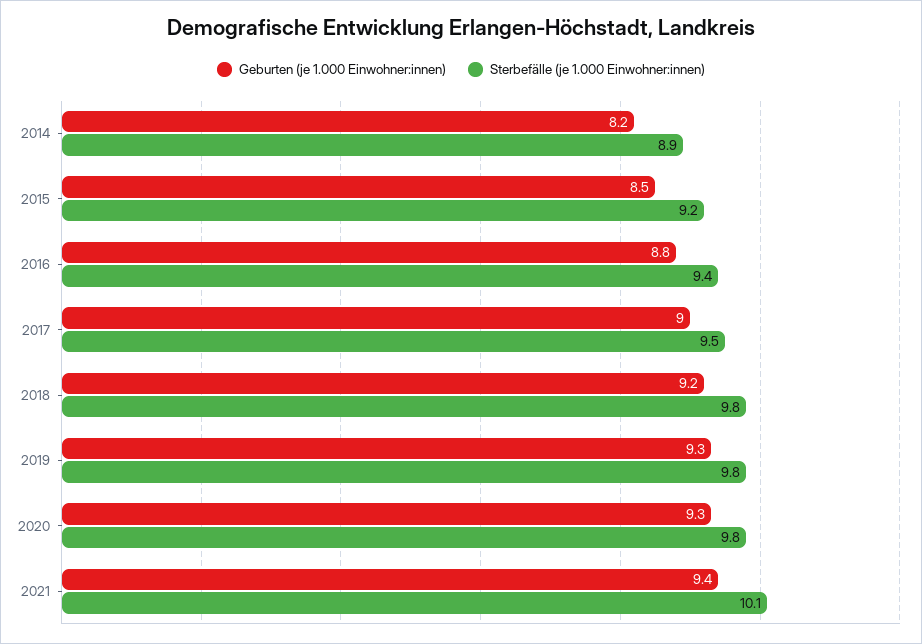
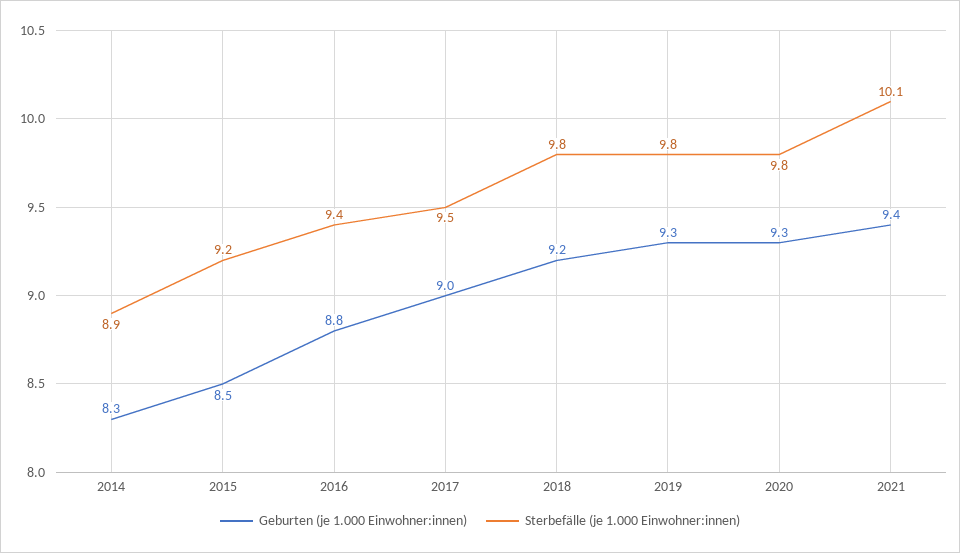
  {
    "Geburten (je 1.000 Einwohner:innen)": {
-     "2014": 8.2,
+     "2014": 8.3,
      "2015": 8.5,
      "2016": 8.8,
      "2017": 9,
      "2018": 9.2,
      "2019": 9.3,
      "2020": 9.3,
      "2021": 9.4
    },
    "Sterbefälle (je 1.000 Einwohner:innen)": {
      "2014": 8.9,
      "2015": 9.2,
      "2016": 9.4,
      "2017": 9.5,
      "2018": 9.8,
      "2019": 9.8,
      "2020": 9.8,
      "2021": 10.1
    }
  }

